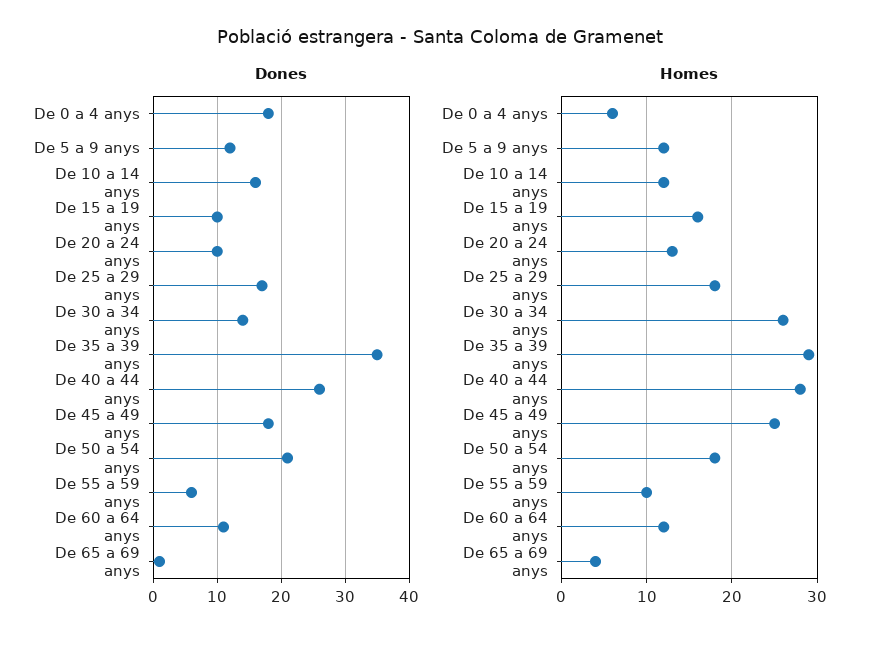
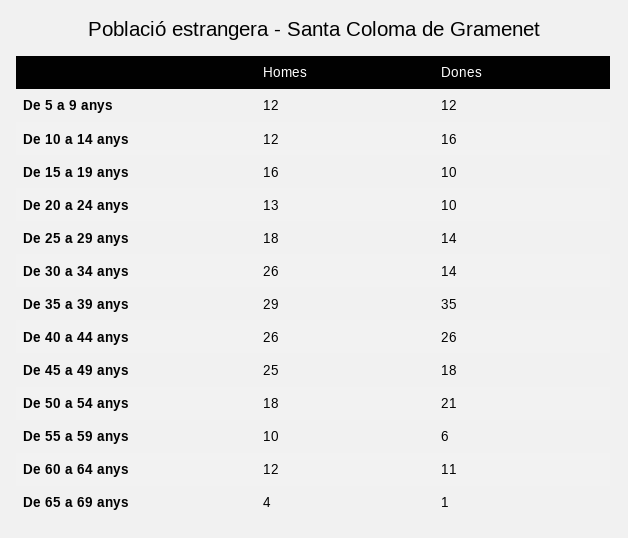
  {
    "Dones": {
-     "De 0 a 4 anys": 18,
      "De 5 a 9 anys": 12,
      "De 10 a 14 anys": 16,
      "De 15 a 19 anys": 10,
      "De 20 a 24 anys": 10,
-     "De 25 a 29 anys": 17,
+     "De 25 a 29 anys": 14,
      "De 30 a 34 anys": 14,
      "De 35 a 39 anys": 35,
      "De 40 a 44 anys": 26,
      "De 45 a 49 anys": 18,
      "De 50 a 54 anys": 21,
      "De 55 a 59 anys": 6,
      "De 60 a 64 anys": 11,
      "De 65 a 69 anys": 1
    },
    "Homes": {
-     "De 0 a 4 anys": 6,
      "De 5 a 9 anys": 12,
      "De 10 a 14 anys": 12,
      "De 15 a 19 anys": 16,
      "De 20 a 24 anys": 13,
      "De 25 a 29 anys": 18,
      "De 30 a 34 anys": 26,
      "De 35 a 39 anys": 29,
-     "De 40 a 44 anys": 28,
+     "De 40 a 44 anys": 26,
      "De 45 a 49 anys": 25,
      "De 50 a 54 anys": 18,
      "De 55 a 59 anys": 10,
      "De 60 a 64 anys": 12,
      "De 65 a 69 anys": 4
    }
  }

